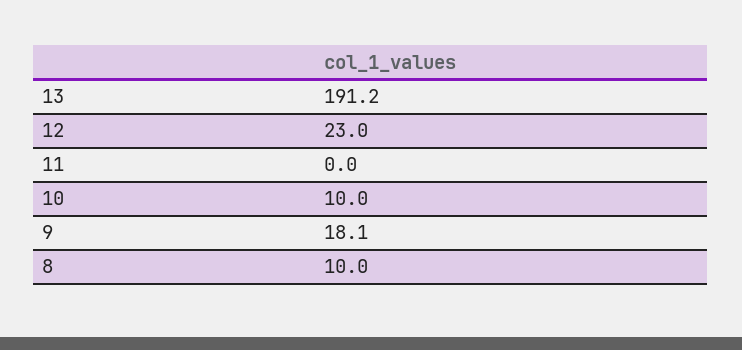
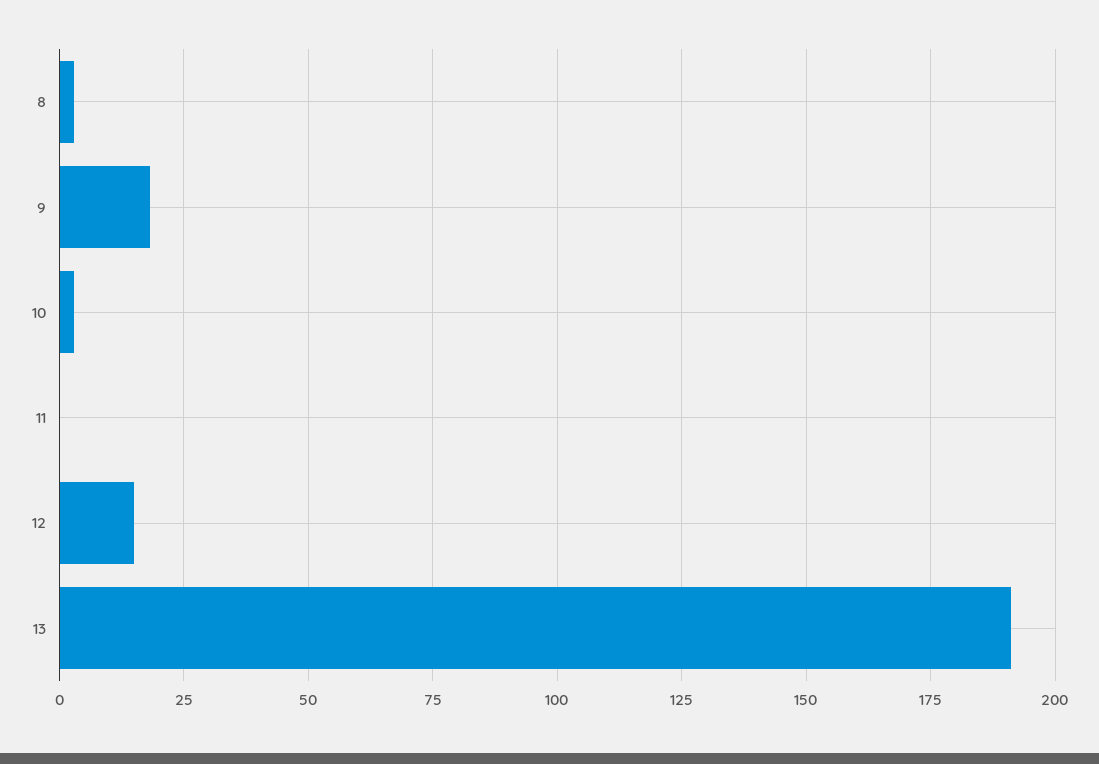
  {
    "13": 191.2,
-   "12": 23,
+   "12": 15,
    "11": 0,
-   "10": 10,
+   "10": 2.5,
    "9": 18.1,
-   "8": 10
+   "8": 2.5
  }

